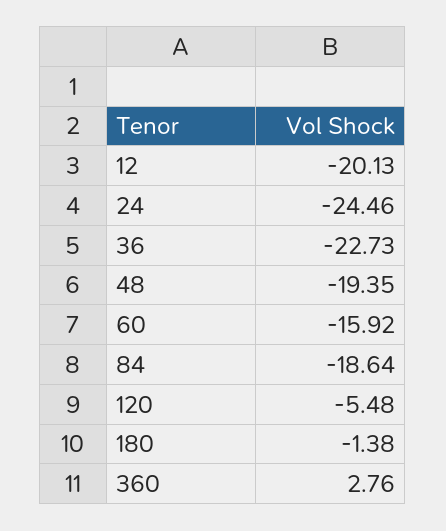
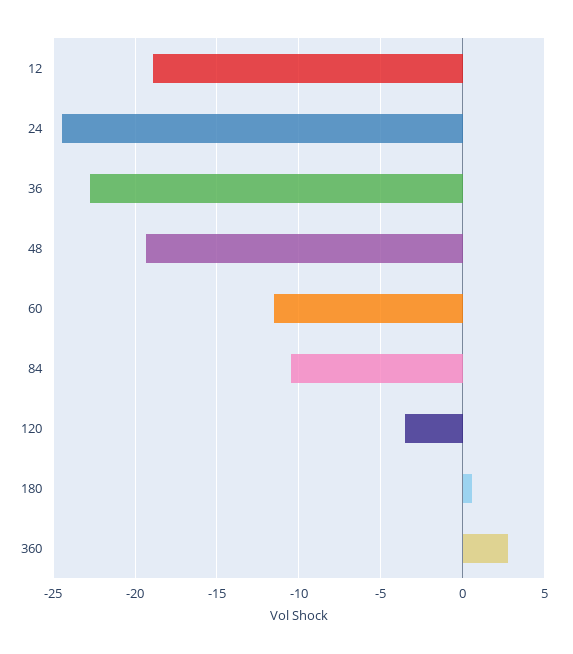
  {
-   "12": -20.13,
+   "12": -19,
    "24": -24.46,
    "36": -22.73,
    "48": -19.35,
-   "60": -15.92,
+   "60": -11.5,
-   "84": -18.64,
+   "84": -10.5,
-   "120": -5.48,
+   "120": -3.5,
-   "180": -1.38,
+   "180": 0.5,
    "360": 2.76
  }

